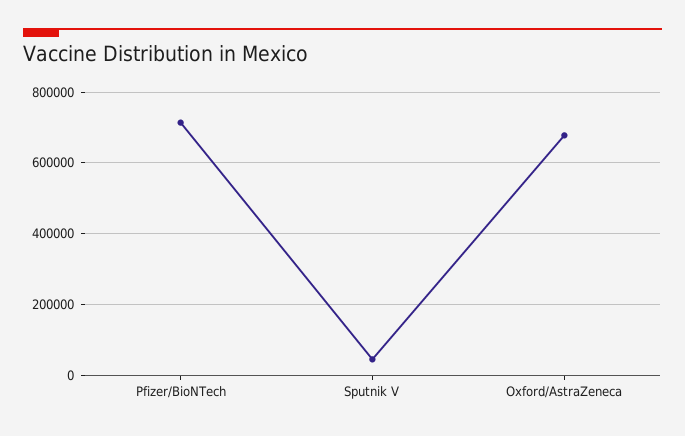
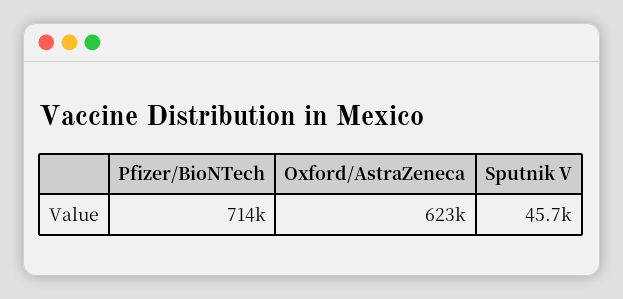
  {
    "Pfizer/BioNTech": 714000,
    "Sputnik V": 45700,
-   "Oxford/AstraZeneca": 680000
+   "Oxford/AstraZeneca": 623000
  }

